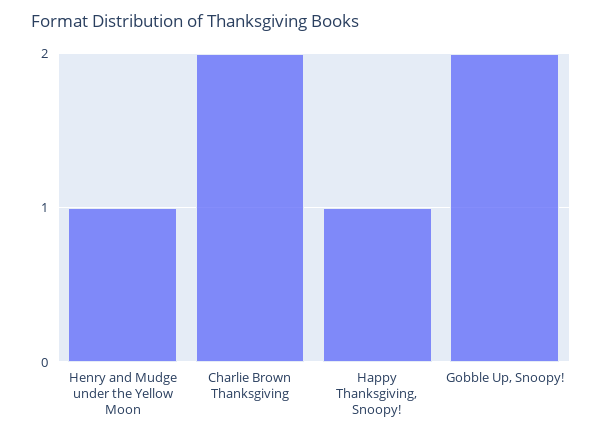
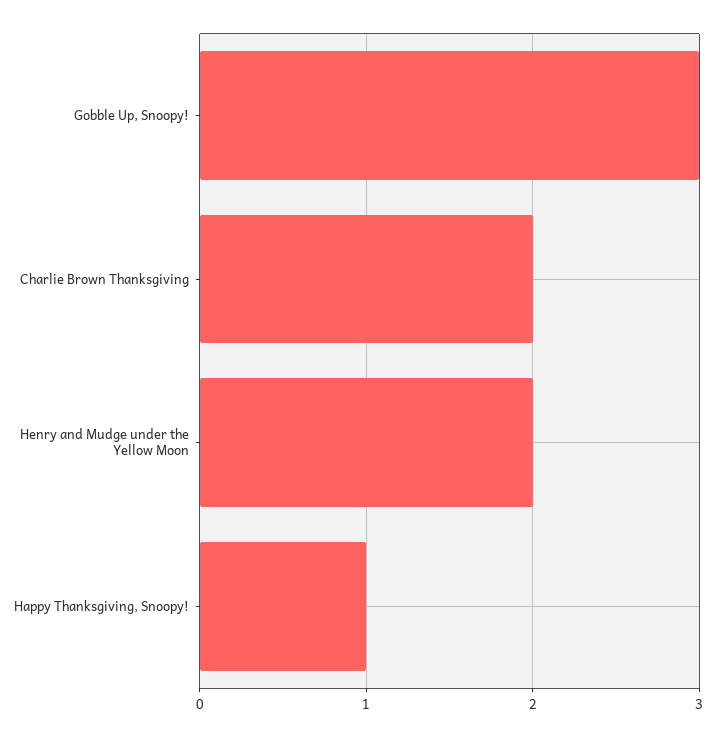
  {
-   "Henry and Mudge under the Yellow Moon": 1,
+   "Henry and Mudge under the Yellow Moon": 2,
    "Charlie Brown Thanksgiving": 2,
    "Happy Thanksgiving, Snoopy!": 1,
-   "Gobble Up, Snoopy!": 2
+   "Gobble Up, Snoopy!": 3
  }

